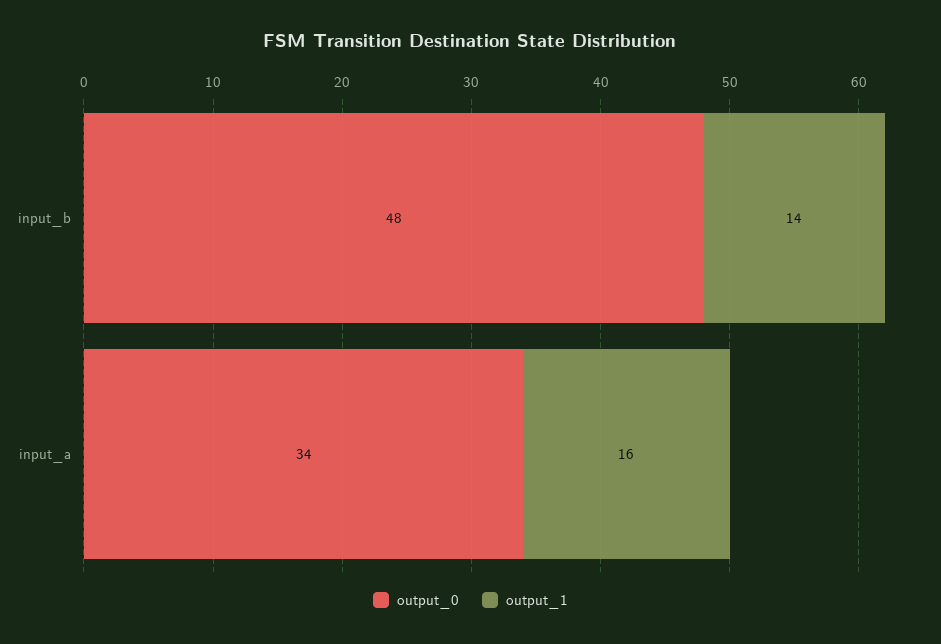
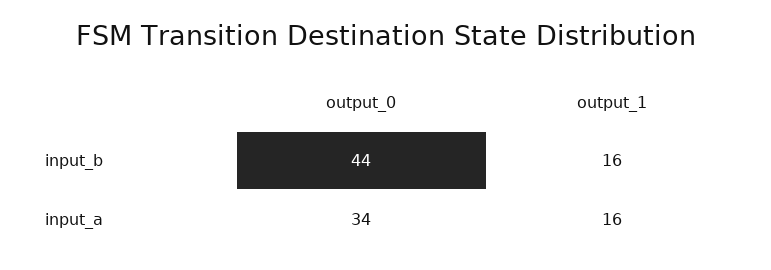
  {
    "output_0": {
-     "input_b": 48,
+     "input_b": 44,
      "input_a": 34
    },
    "output_1": {
-     "input_b": 14,
+     "input_b": 16,
      "input_a": 16
    }
  }

